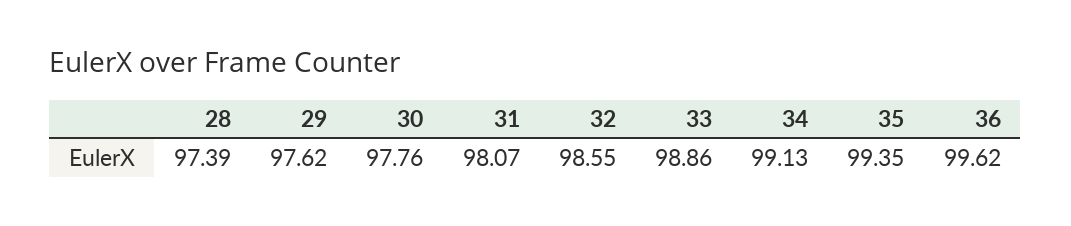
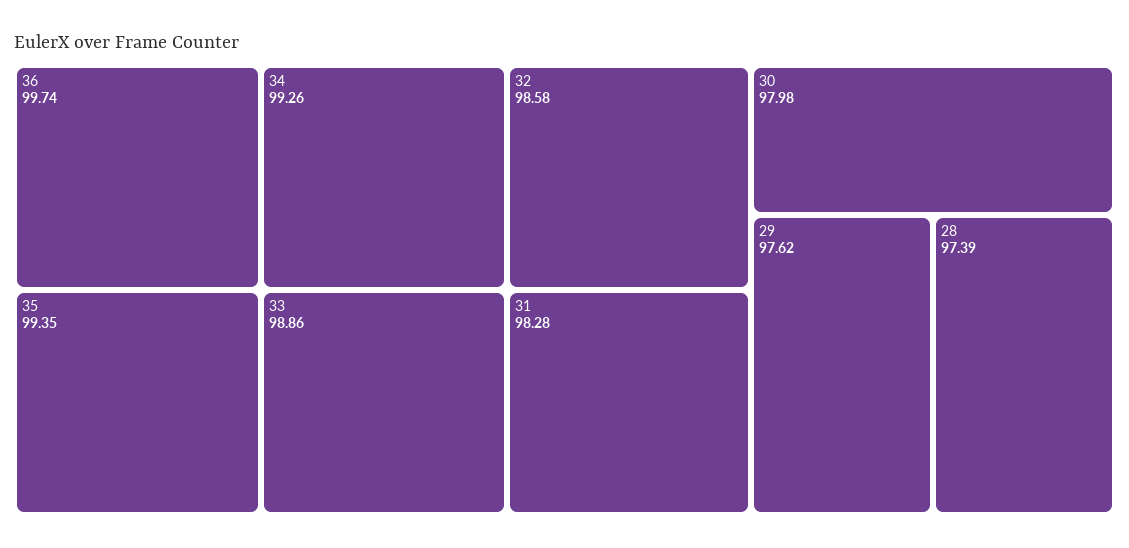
  {
    "28": 97.39,
    "29": 97.62,
-   "30": 97.76,
+   "30": 97.98,
-   "31": 98.07,
+   "31": 98.28,
-   "32": 98.55,
+   "32": 98.58,
    "33": 98.86,
-   "34": 99.13,
+   "34": 99.26,
    "35": 99.35,
-   "36": 99.62
+   "36": 99.74
  }

